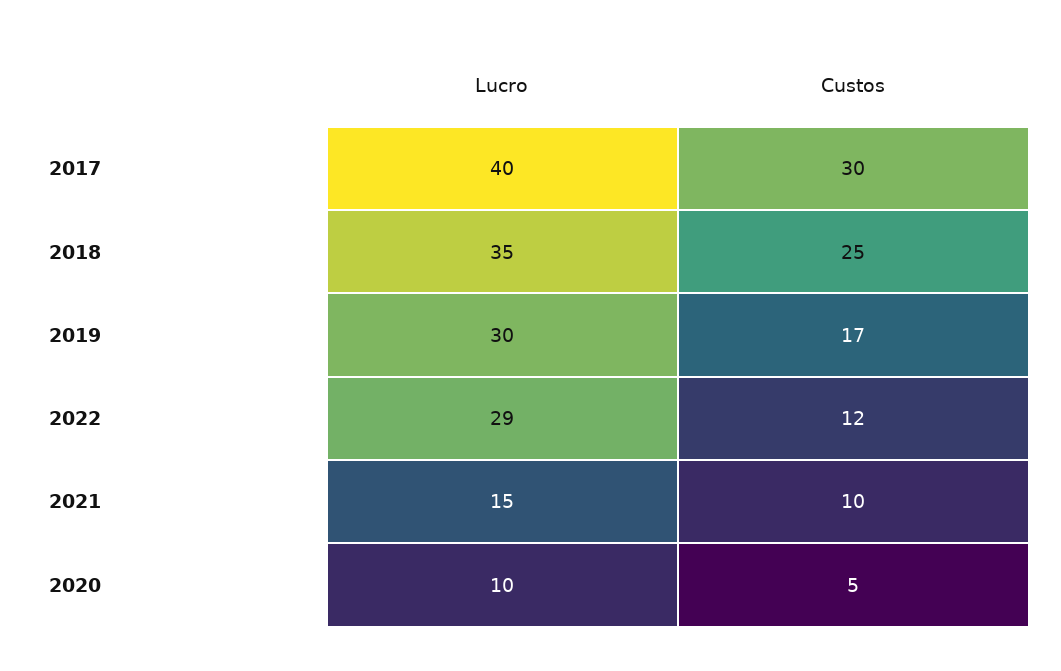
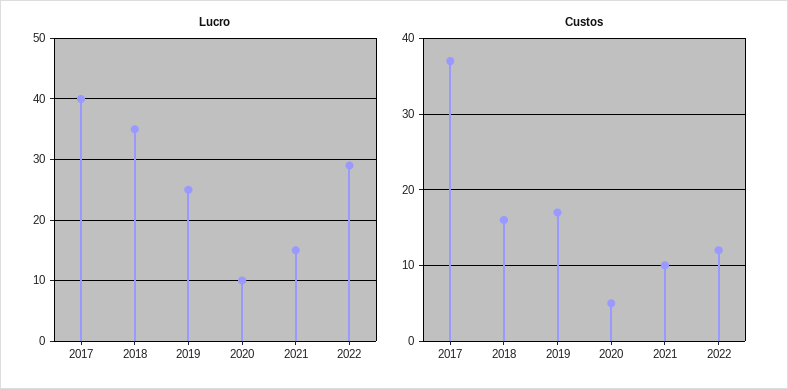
  {
    "Lucro": {
      "2017": 40,
      "2018": 35,
-     "2019": 30,
+     "2019": 25,
      "2022": 29,
      "2021": 15,
      "2020": 10
    },
    "Custos": {
-     "2017": 30,
+     "2017": 37,
-     "2018": 25,
+     "2018": 16,
      "2019": 17,
      "2022": 12,
      "2021": 10,
      "2020": 5
    }
  }

